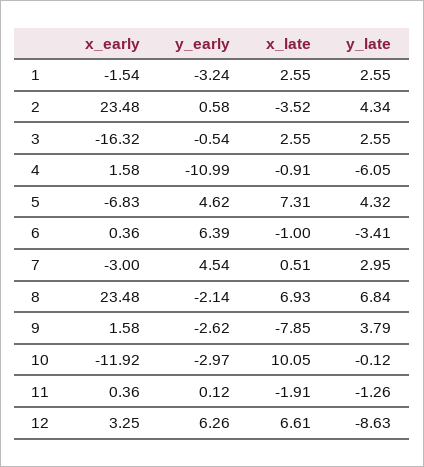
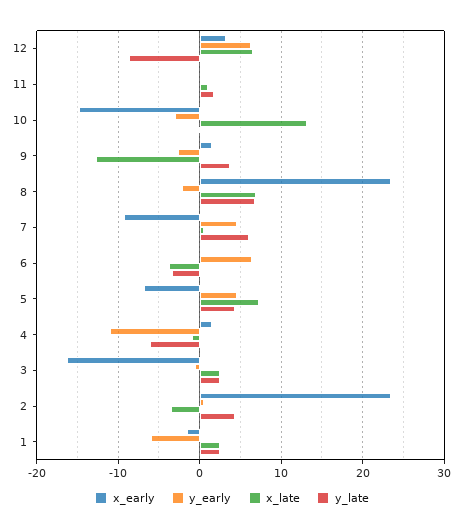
  {
    "x_early": {
      "1": -1.54,
      "2": 23.48,
      "3": -16.32,
      "4": 1.58,
      "5": -6.83,
      "6": 0.36,
-     "7": -3,
+     "7": -9,
      "8": 23.48,
      "9": 1.58,
-     "10": -11.92,
+     "10": -15,
      "11": 0.36,
      "12": 3.25
    },
    "y_early": {
-     "1": -3.24,
+     "1": -6,
      "2": 0.58,
      "3": -0.54,
      "4": -10.99,
      "5": 4.62,
      "6": 6.39,
      "7": 4.54,
      "8": -2.14,
      "9": -2.62,
      "10": -2.97,
      "11": 0.12,
      "12": 6.26
    },
    "x_late": {
      "1": 2.55,
      "2": -3.52,
      "3": 2.55,
      "4": -0.91,
      "5": 7.31,
-     "6": -1,
+     "6": -4,
      "7": 0.51,
      "8": 6.93,
-     "9": -7.85,
+     "9": -13,
-     "10": 10.05,
+     "10": 13,
-     "11": -1.91,
+     "11": 1,
      "12": 6.61
    },
    "y_late": {
      "1": 2.55,
      "2": 4.34,
      "3": 2.55,
      "4": -6.05,
      "5": 4.32,
      "6": -3.41,
-     "7": 2.95,
+     "7": 6,
      "8": 6.84,
      "9": 3.79,
      "10": -0.12,
-     "11": -1.26,
+     "11": 2,
      "12": -8.63
    }
  }

